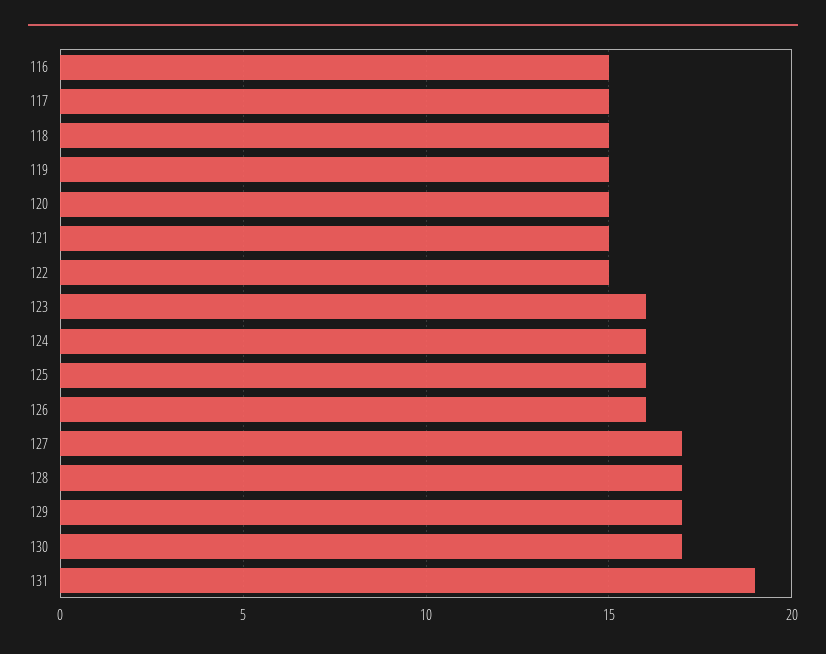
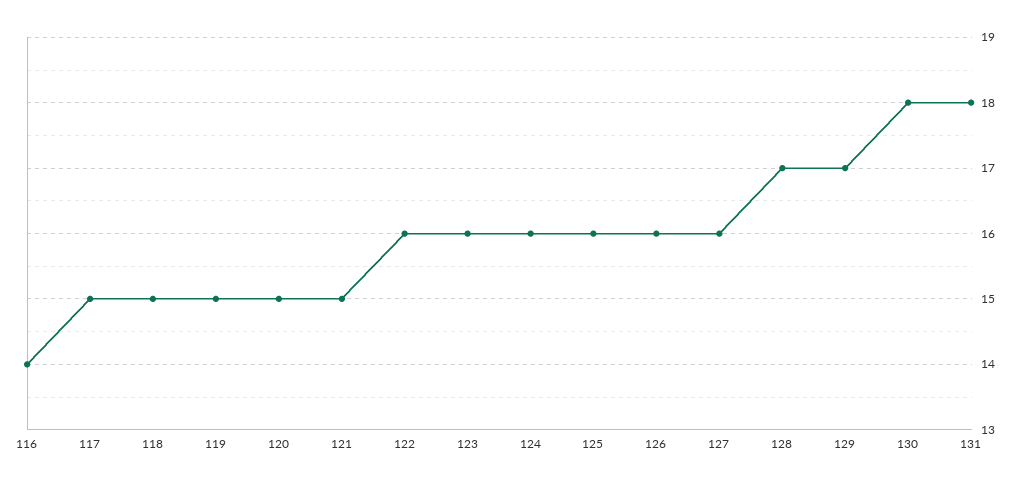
  {
-   "116": 15,
+   "116": 14,
    "117": 15,
    "118": 15,
    "119": 15,
    "120": 15,
    "121": 15,
-   "122": 15,
+   "122": 16,
    "123": 16,
    "124": 16,
    "125": 16,
    "126": 16,
-   "127": 17,
+   "127": 16,
    "128": 17,
    "129": 17,
-   "130": 17,
+   "130": 18,
-   "131": 19
+   "131": 18
  }

